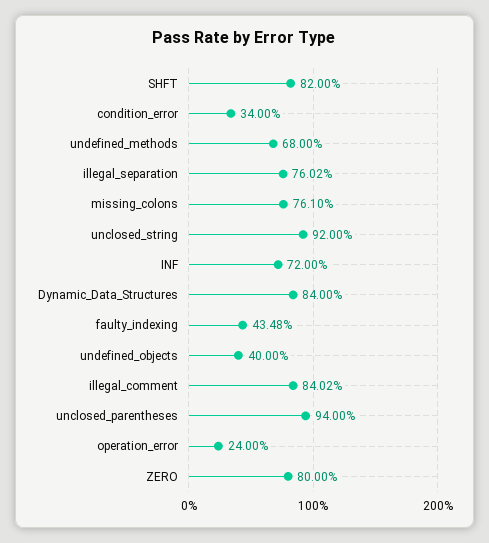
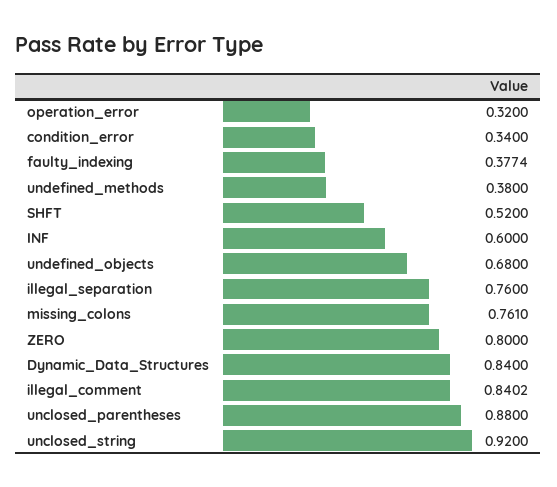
  {
-   "SHFT": 0.82,
+   "SHFT": 0.52,
    "condition_error": 0.34,
-   "undefined_methods": 0.68,
+   "undefined_methods": 0.38,
-   "illegal_separation": 0.7602,
+   "illegal_separation": 0.76,
    "missing_colons": 0.761,
    "unclosed_string": 0.92,
-   "INF": 0.72,
+   "INF": 0.6,
    "Dynamic_Data_Structures": 0.84,
-   "faulty_indexing": 0.4348,
+   "faulty_indexing": 0.3774,
-   "undefined_objects": 0.4,
+   "undefined_objects": 0.68,
    "illegal_comment": 0.8402,
-   "unclosed_parentheses": 0.94,
+   "unclosed_parentheses": 0.88,
-   "operation_error": 0.24,
+   "operation_error": 0.32,
    "ZERO": 0.8
  }

